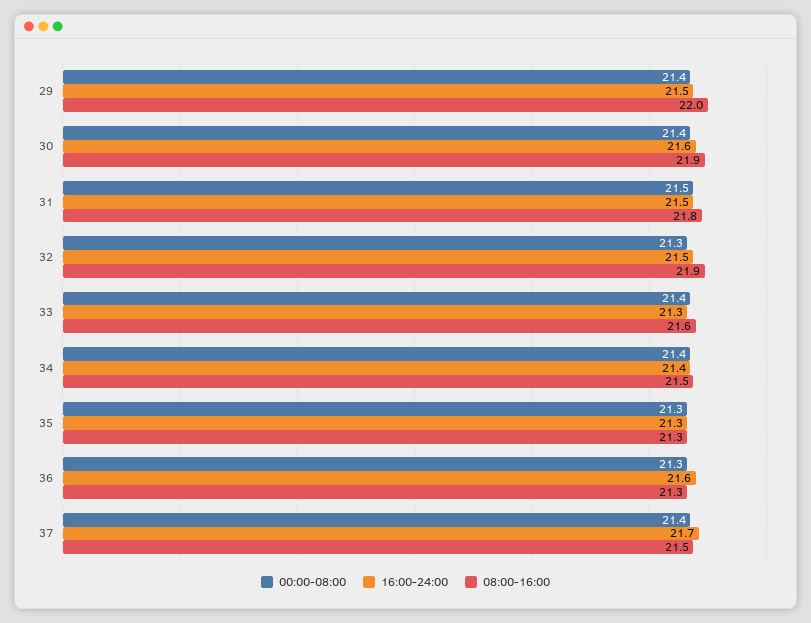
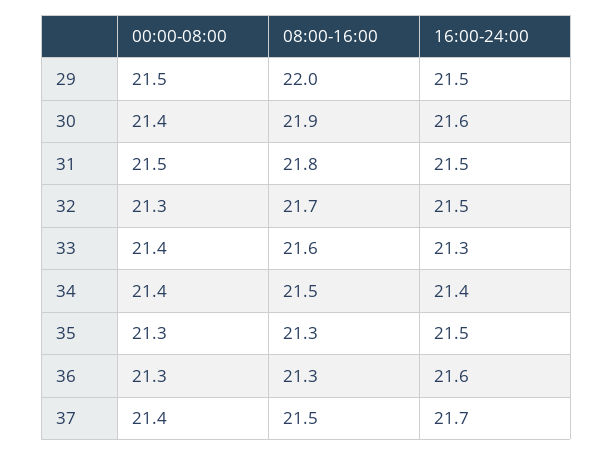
  {
    "00:00-08:00": {
-     "29": 21.4,
+     "29": 21.5,
      "30": 21.4,
      "31": 21.5,
      "32": 21.3,
      "33": 21.4,
      "34": 21.4,
      "35": 21.3,
      "36": 21.3,
      "37": 21.4
    },
    "16:00-24:00": {
      "29": 21.5,
      "30": 21.6,
      "31": 21.5,
      "32": 21.5,
      "33": 21.3,
      "34": 21.4,
-     "35": 21.3,
+     "35": 21.5,
      "36": 21.6,
      "37": 21.7
    },
    "08:00-16:00": {
      "29": 22,
      "30": 21.9,
      "31": 21.8,
-     "32": 21.9,
+     "32": 21.7,
      "33": 21.6,
      "34": 21.5,
      "35": 21.3,
      "36": 21.3,
      "37": 21.5
    }
  }

